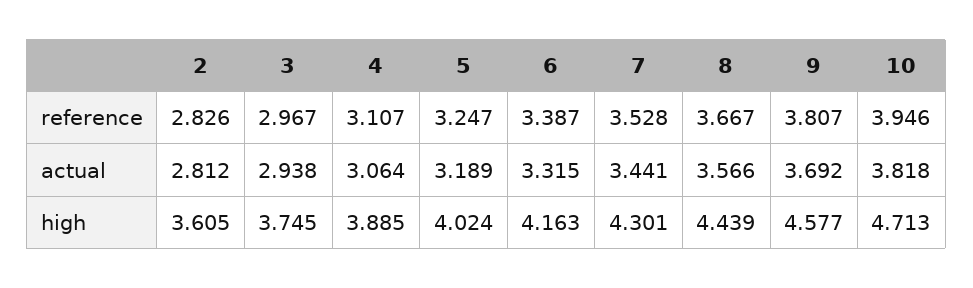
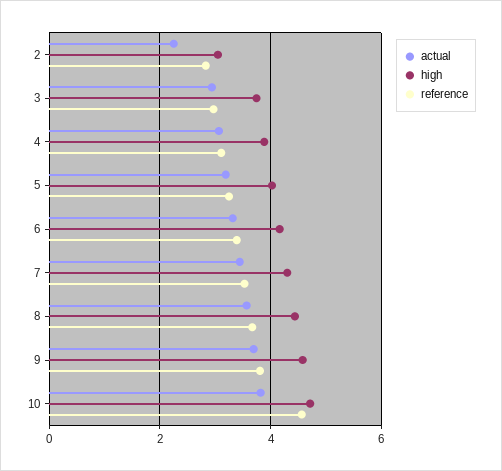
  {
    "reference": {
      "2": 2.826,
      "3": 2.967,
      "4": 3.107,
      "5": 3.247,
      "6": 3.387,
      "7": 3.528,
      "8": 3.667,
      "9": 3.807,
-     "10": 3.946
+     "10": 4.6
    },
    "actual": {
-     "2": 2.812,
+     "2": 2.2,
      "3": 2.938,
      "4": 3.064,
      "5": 3.189,
      "6": 3.315,
      "7": 3.441,
      "8": 3.566,
      "9": 3.692,
      "10": 3.818
    },
    "high": {
-     "2": 3.605,
+     "2": 3,
      "3": 3.745,
      "4": 3.885,
      "5": 4.024,
      "6": 4.163,
      "7": 4.301,
      "8": 4.439,
      "9": 4.577,
      "10": 4.713
    }
  }

